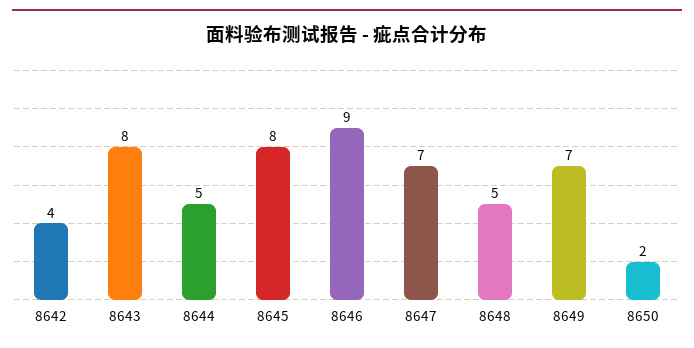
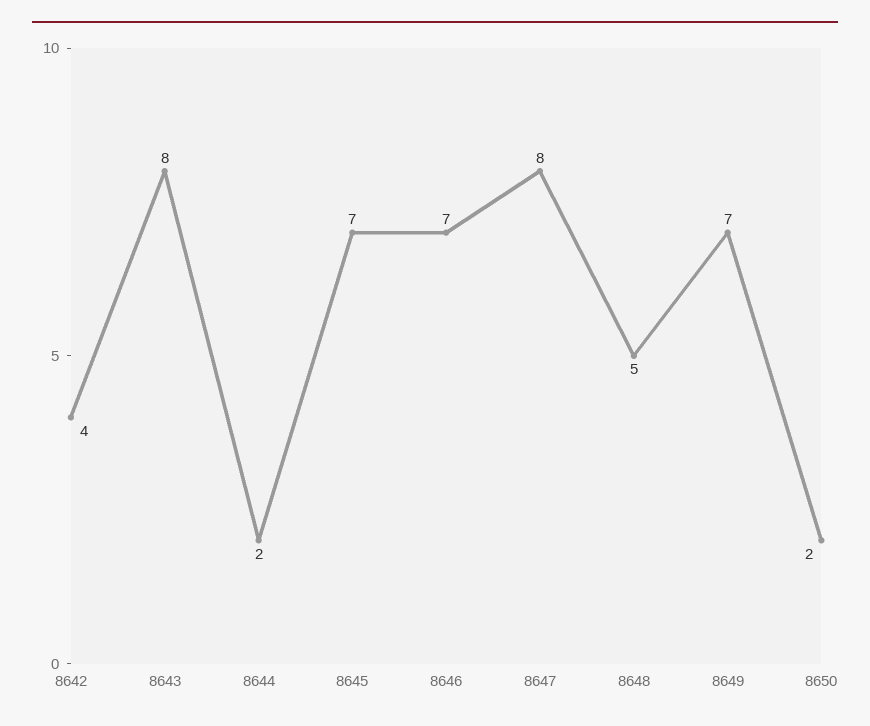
  {
    "8642": 4,
    "8643": 8,
-   "8644": 5,
+   "8644": 2,
-   "8645": 8,
+   "8645": 7,
-   "8646": 9,
+   "8646": 7,
-   "8647": 7,
+   "8647": 8,
    "8648": 5,
    "8649": 7,
    "8650": 2
  }

